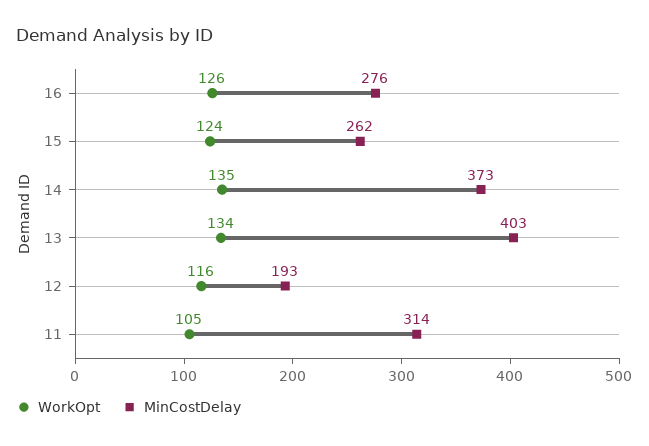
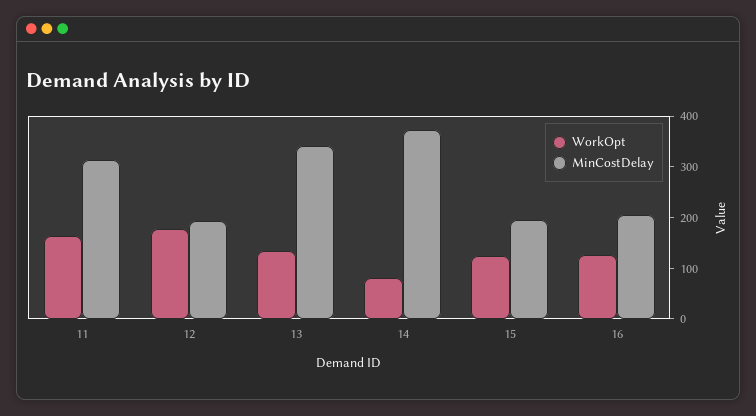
  {
    "WorkOpt": {
      "16": 126,
      "15": 124,
-     "14": 135,
+     "14": 80,
      "13": 134,
-     "12": 116,
+     "12": 180,
-     "11": 105
+     "11": 160
    },
    "MinCostDelay": {
-     "16": 276,
+     "16": 200,
-     "15": 262,
+     "15": 200,
      "14": 373,
-     "13": 403,
+     "13": 340,
      "12": 193,
      "11": 314
    }
  }

